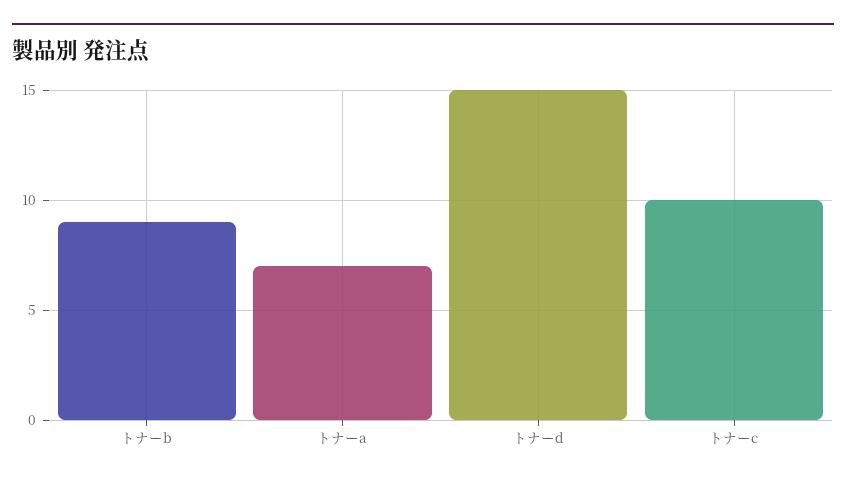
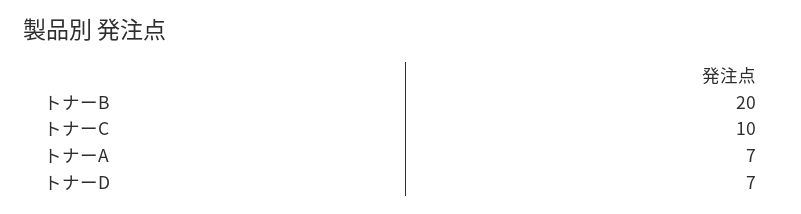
  {
-   "トナーb": 9,
+   "トナーb": 20,
    "トナーa": 7,
-   "トナーd": 15,
+   "トナーd": 7,
    "トナーc": 10
  }

